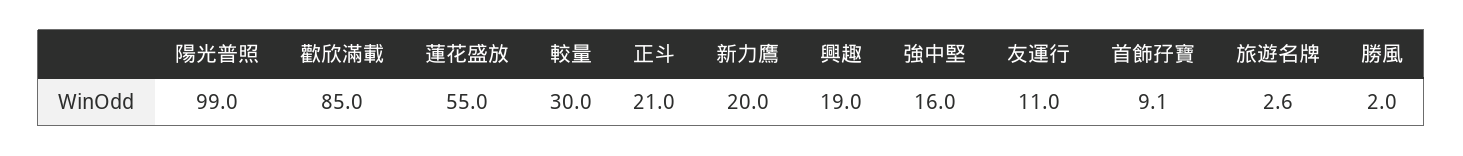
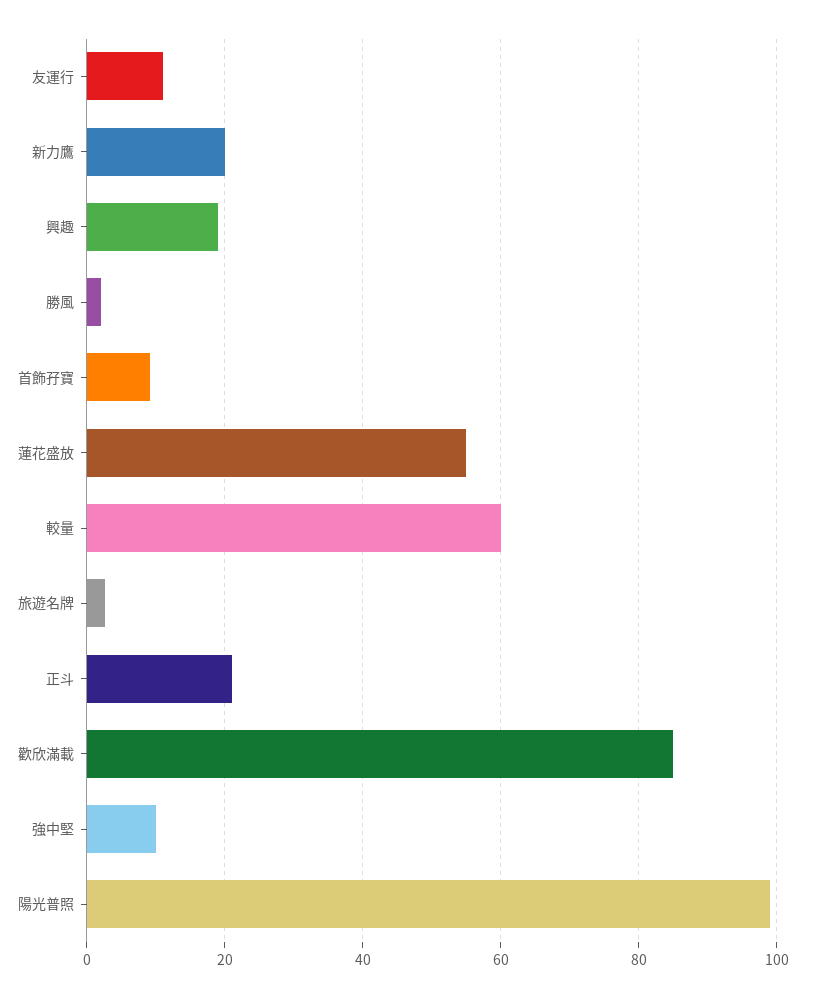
  {
    "陽光普照": 99,
    "歡欣滿載": 85,
    "蓮花盛放": 55,
-   "較量": 30,
+   "較量": 60,
    "正斗": 21,
    "新力鷹": 20,
    "興趣": 19,
-   "強中堅": 16,
+   "強中堅": 10,
    "友運行": 11,
    "首飾孖寶": 9.1,
    "旅遊名牌": 2.6,
    "勝風": 2
  }

